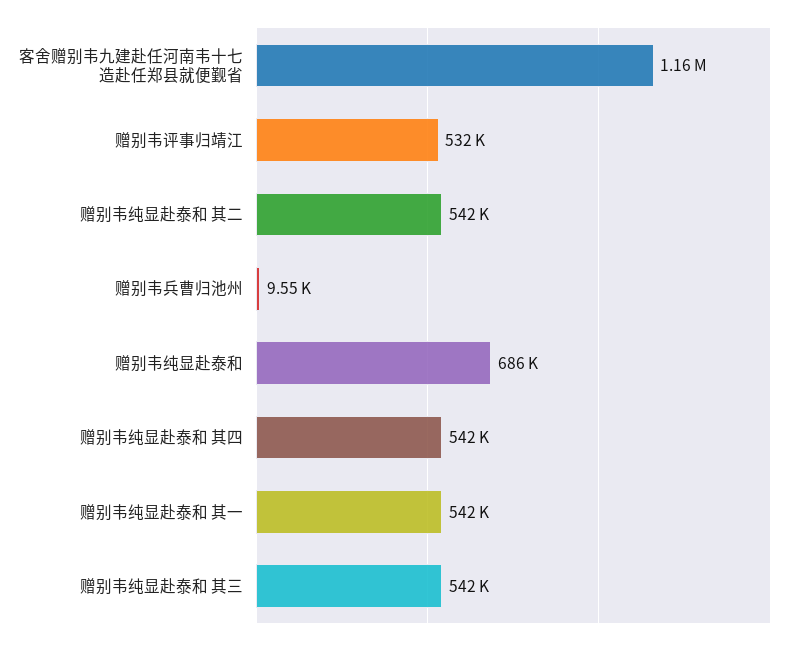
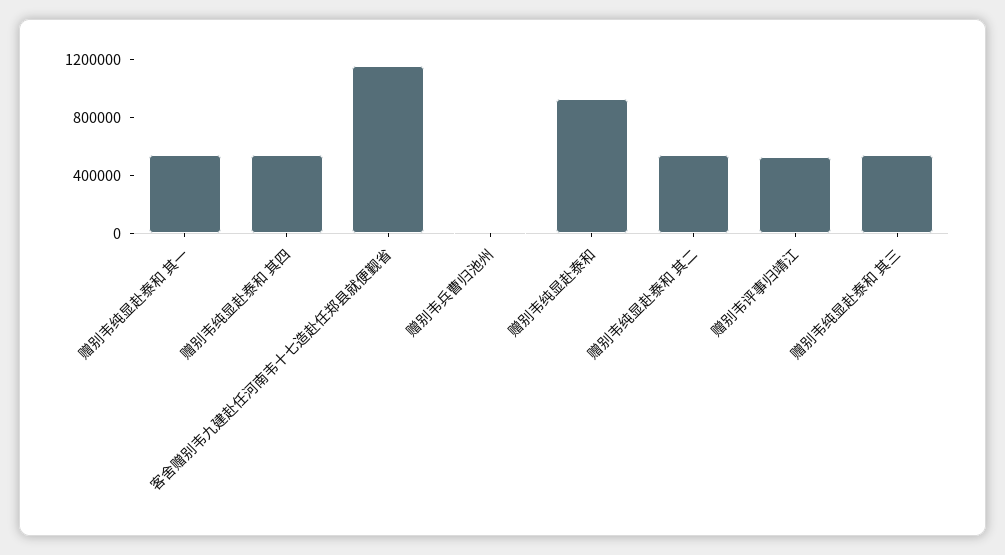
  {
    "客舍赠别韦九建赴任河南韦十七造赴任郑县就便觐省": 1160000,
    "赠别韦评事归靖江": 532000,
    "赠别韦纯显赴泰和 其二": 542000,
    "赠别韦兵曹归池州": 9550,
-   "赠别韦纯显赴泰和": 686000,
+   "赠别韦纯显赴泰和": 900000,
    "赠别韦纯显赴泰和 其四": 542000,
    "赠别韦纯显赴泰和 其一": 542000,
    "赠别韦纯显赴泰和 其三": 542000
  }

